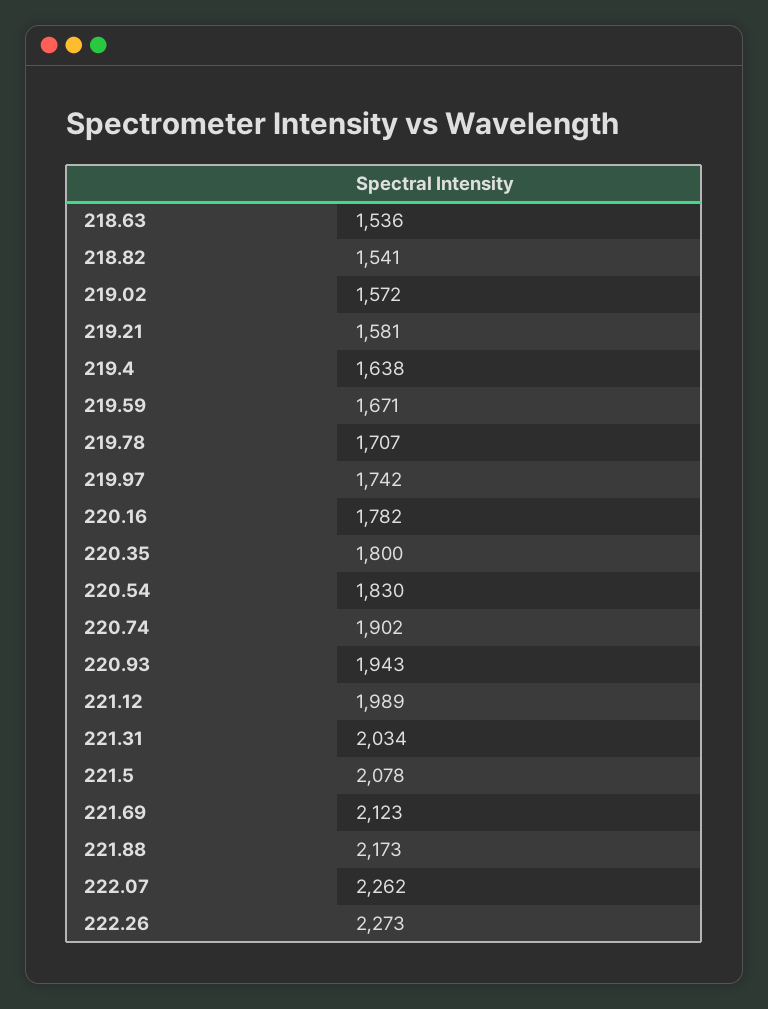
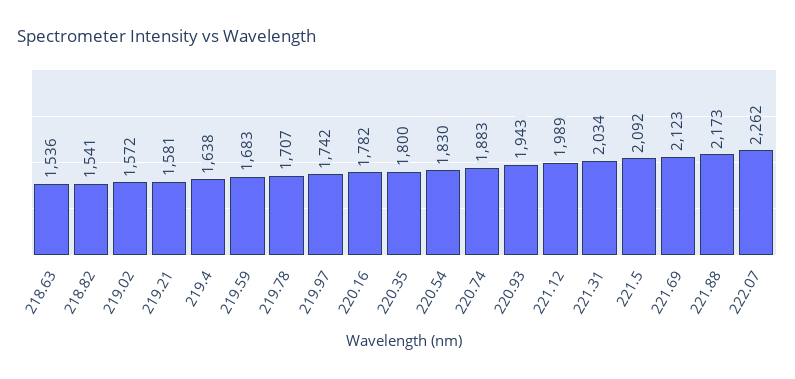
  {
    "218.63": 1536,
    "218.82": 1541,
    "219.02": 1572,
    "219.21": 1581,
    "219.4": 1638,
-   "219.59": 1671,
+   "219.59": 1683,
    "219.78": 1707,
    "219.97": 1742,
    "220.16": 1782,
    "220.35": 1800,
    "220.54": 1830,
-   "220.74": 1902,
+   "220.74": 1883,
    "220.93": 1943,
    "221.12": 1989,
    "221.31": 2034,
-   "221.5": 2078,
+   "221.5": 2092,
    "221.69": 2123,
    "221.88": 2173,
-   "222.07": 2262,
+   "222.07": 2262
-   "222.26": 2273
  }

